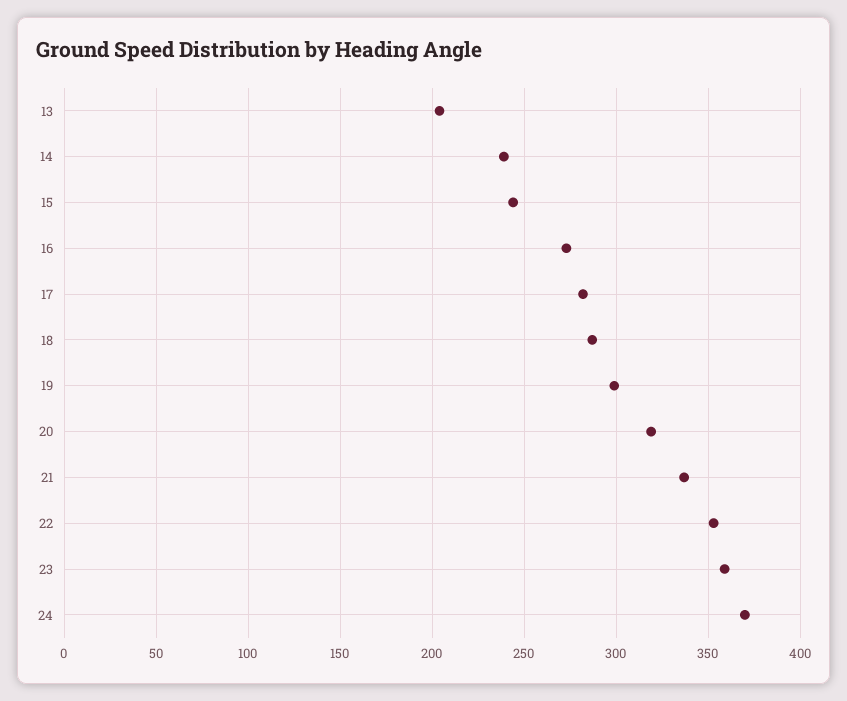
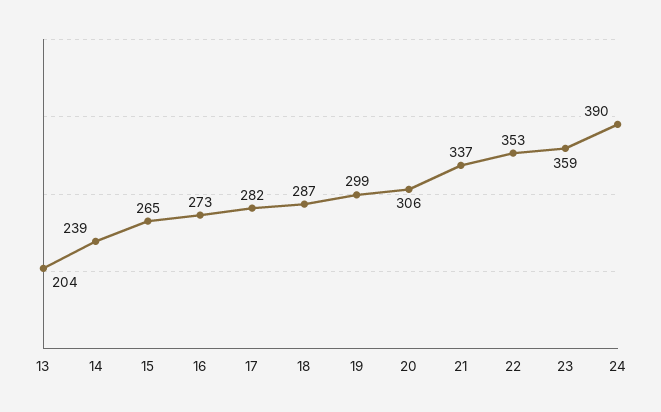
  {
    "13": 204,
    "14": 239,
-   "15": 245,
+   "15": 265,
    "16": 273,
    "17": 282,
    "18": 287,
    "19": 299,
-   "20": 320,
+   "20": 306,
    "21": 337,
    "22": 353,
    "23": 359,
-   "24": 370
+   "24": 390
  }

